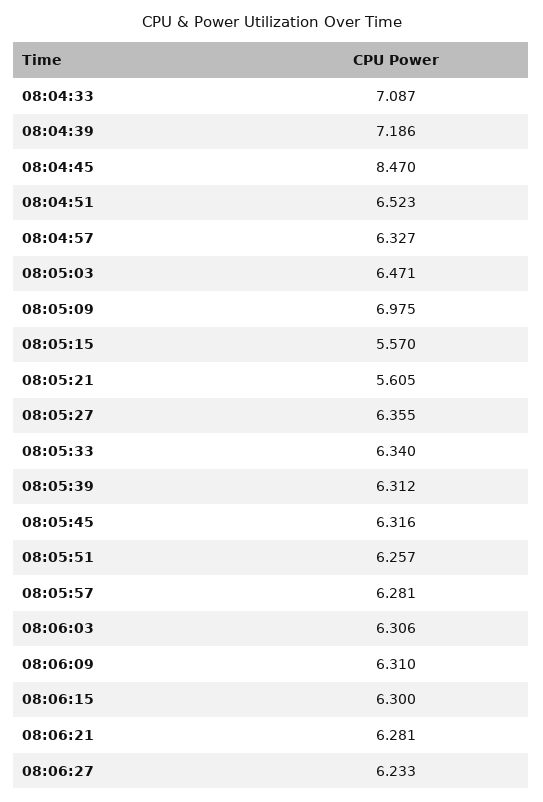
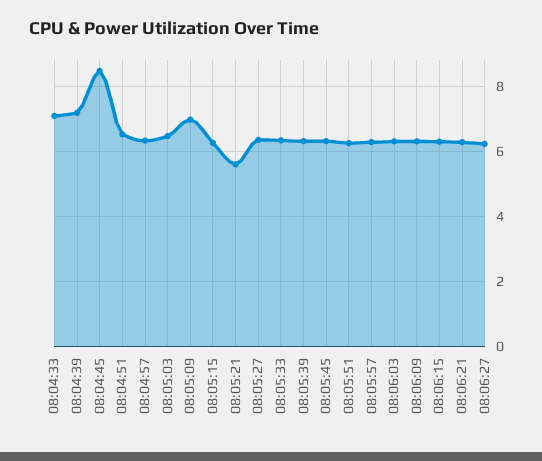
  {
    "08:04:33": 7.087,
    "08:04:39": 7.186,
    "08:04:45": 8.47,
    "08:04:51": 6.523,
    "08:04:57": 6.327,
    "08:05:03": 6.471,
    "08:05:09": 6.975,
-   "08:05:15": 5.57,
+   "08:05:15": 6.2,
    "08:05:21": 5.605,
    "08:05:27": 6.355,
    "08:05:33": 6.34,
    "08:05:39": 6.312,
    "08:05:45": 6.316,
    "08:05:51": 6.257,
    "08:05:57": 6.281,
    "08:06:03": 6.306,
    "08:06:09": 6.31,
    "08:06:15": 6.3,
    "08:06:21": 6.281,
    "08:06:27": 6.233
  }

